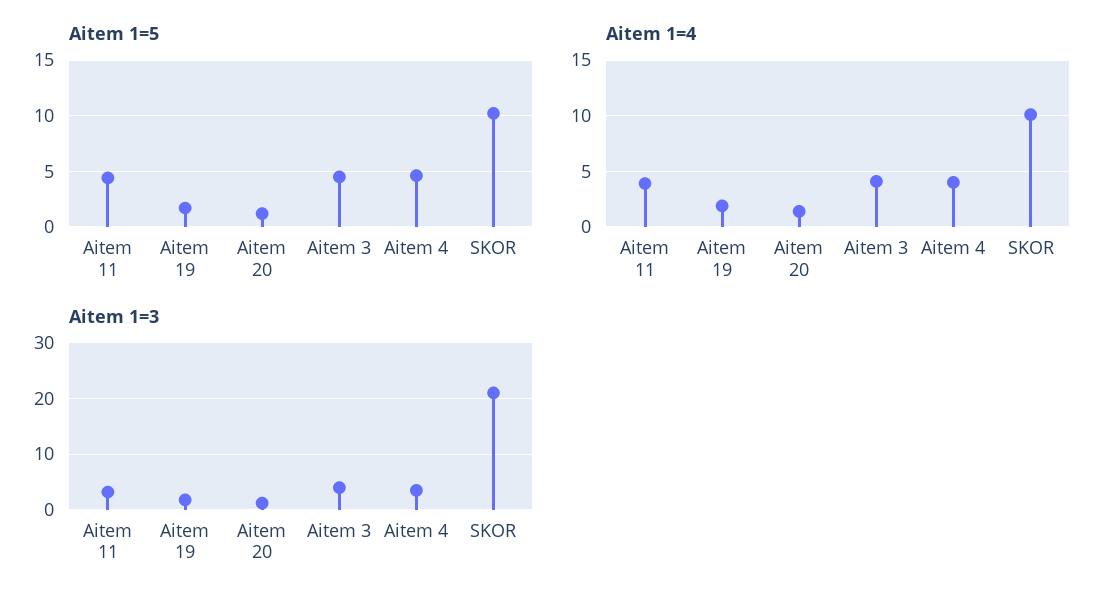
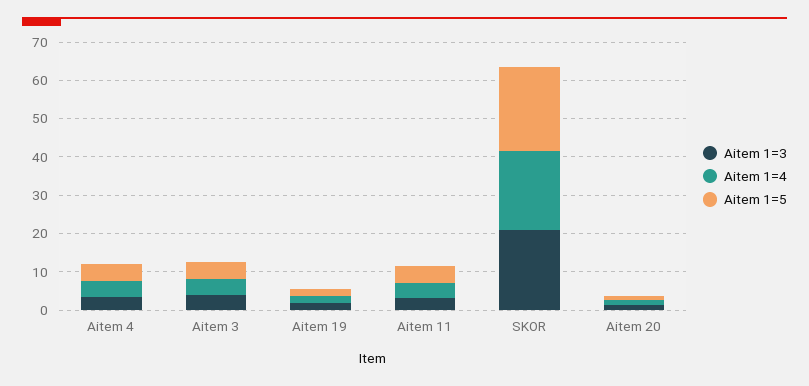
  {
    "Aitem 1=5": {
      "Aitem 11": 4,
      "Aitem 19": 2,
      "Aitem 20": 1,
      "Aitem 3": 5,
      "Aitem 4": 5,
-     "SKOR": 10
+     "SKOR": 22.5
    },
    "Aitem 1=4": {
      "Aitem 11": 4,
      "Aitem 19": 2,
      "Aitem 20": 1,
      "Aitem 3": 4,
      "Aitem 4": 4,
-     "SKOR": 10
+     "SKOR": 20
    },
    "Aitem 1=3": {
      "Aitem 11": 4,
      "Aitem 19": 2,
      "Aitem 20": 2,
      "Aitem 3": 4,
      "Aitem 4": 4,
      "SKOR": 22
    }
  }

